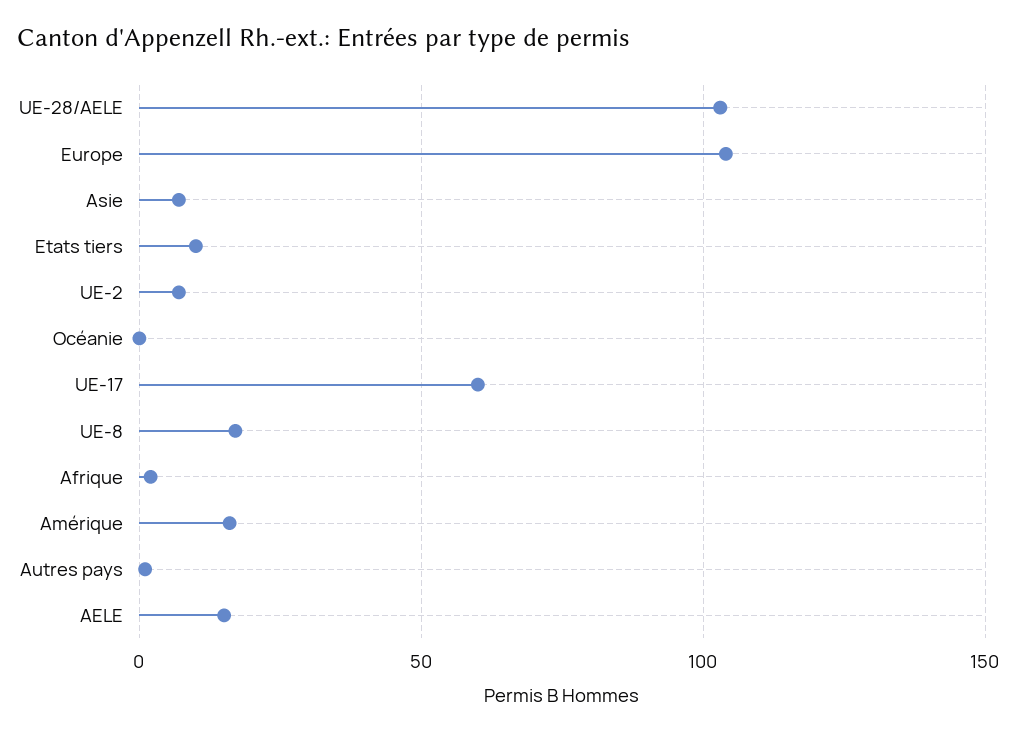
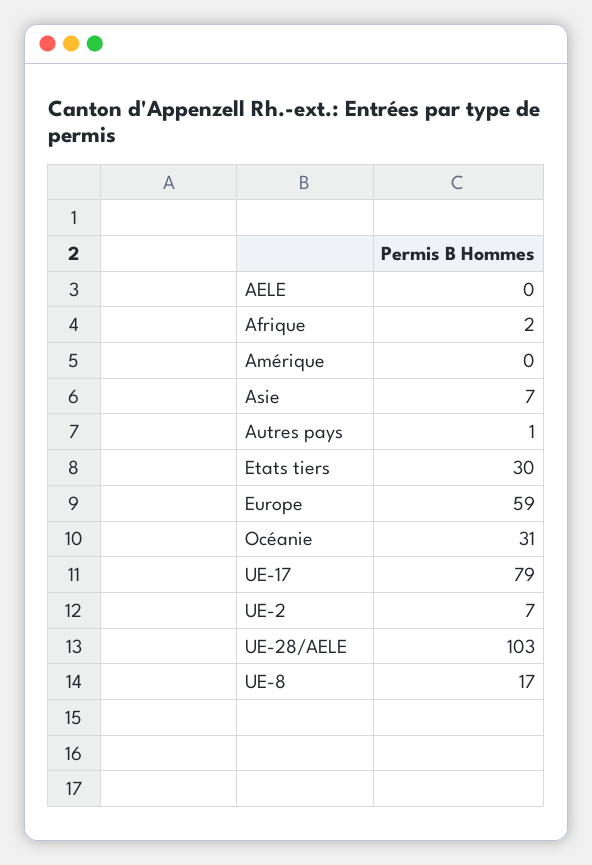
  {
    "UE-28/AELE": 103,
-   "Europe": 105,
+   "Europe": 59,
    "Asie": 7,
-   "Etats tiers": 10,
+   "Etats tiers": 30,
    "UE-2": 7,
-   "Océanie": 0,
+   "Océanie": 31,
-   "UE-17": 60,
+   "UE-17": 79,
    "UE-8": 17,
    "Afrique": 2,
-   "Amérique": 15,
+   "Amérique": 0,
    "Autres pays": 1,
-   "AELE": 15
+   "AELE": 0
  }

